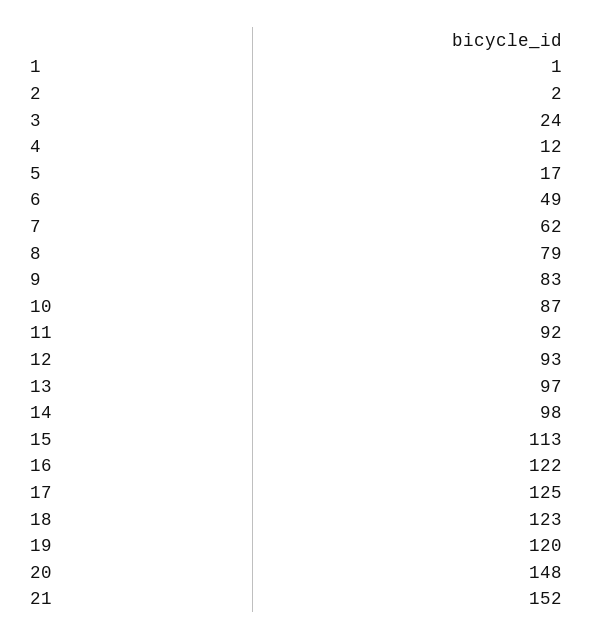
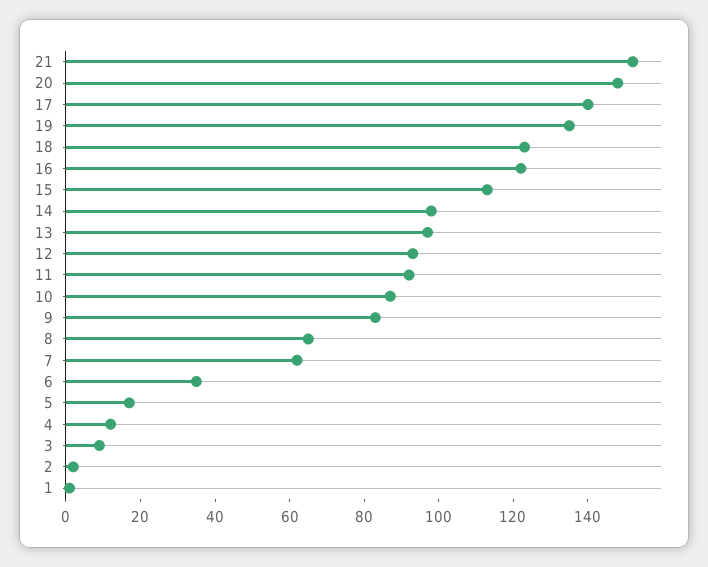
  {
    "1": 1,
    "2": 2,
-   "3": 24,
+   "3": 10,
    "4": 12,
    "5": 17,
-   "6": 49,
+   "6": 35,
    "7": 62,
-   "8": 79,
+   "8": 65,
    "9": 83,
    "10": 87,
    "11": 92,
    "12": 93,
    "13": 97,
    "14": 98,
    "15": 113,
    "16": 122,
-   "17": 125,
+   "17": 140,
    "18": 123,
-   "19": 120,
+   "19": 135,
    "20": 148,
    "21": 152
  }

